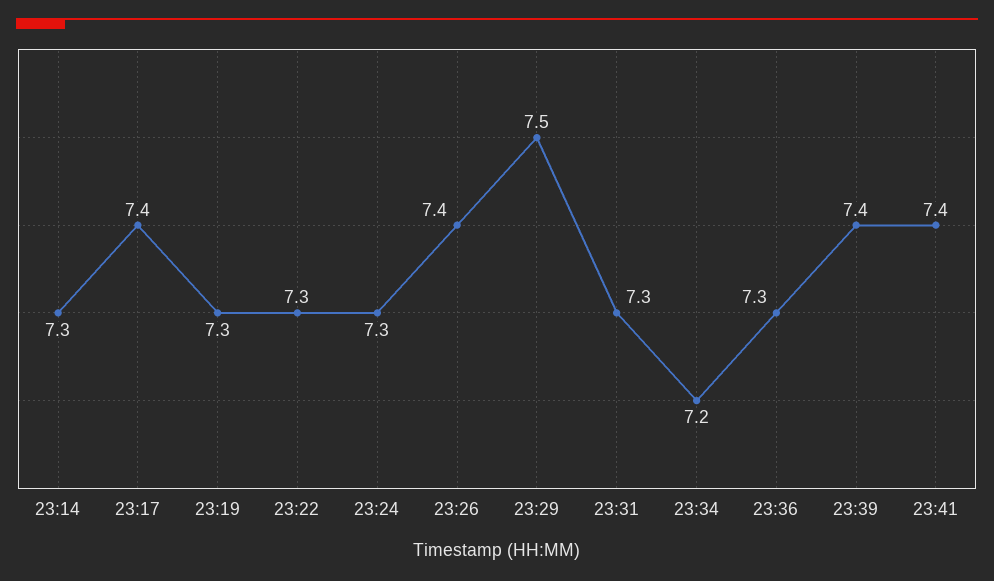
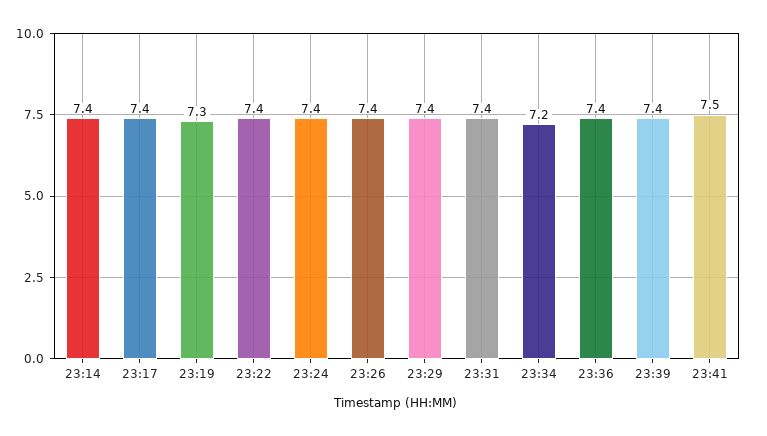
  {
-   "23:14": 7.3,
+   "23:14": 7.4,
    "23:17": 7.4,
    "23:19": 7.3,
-   "23:22": 7.3,
+   "23:22": 7.4,
-   "23:24": 7.3,
+   "23:24": 7.4,
    "23:26": 7.4,
-   "23:29": 7.5,
+   "23:29": 7.4,
-   "23:31": 7.3,
+   "23:31": 7.4,
    "23:34": 7.2,
-   "23:36": 7.3,
+   "23:36": 7.4,
    "23:39": 7.4,
-   "23:41": 7.4
+   "23:41": 7.5
  }

